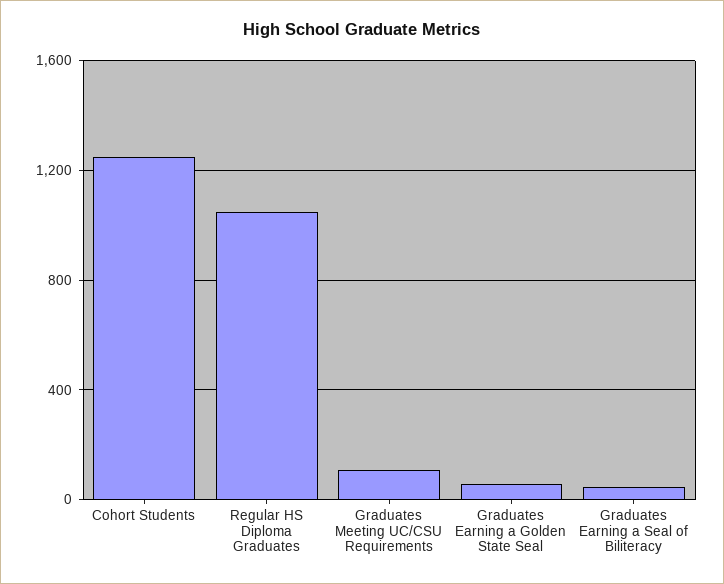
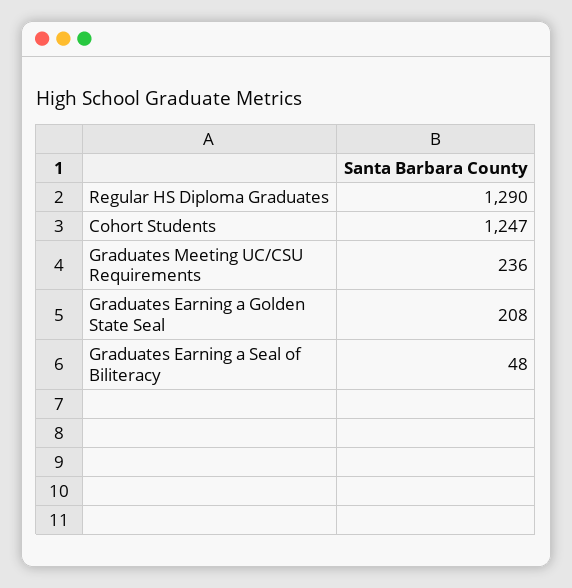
  {
    "Cohort Students": 1247,
-   "Regular HS Diploma Graduates": 1050,
+   "Regular HS Diploma Graduates": 1290,
-   "Graduates Meeting UC/CSU Requirements": 100,
+   "Graduates Meeting UC/CSU Requirements": 236,
-   "Graduates Earning a Golden State Seal": 50,
+   "Graduates Earning a Golden State Seal": 208,
    "Graduates Earning a Seal of Biliteracy": 48
  }

